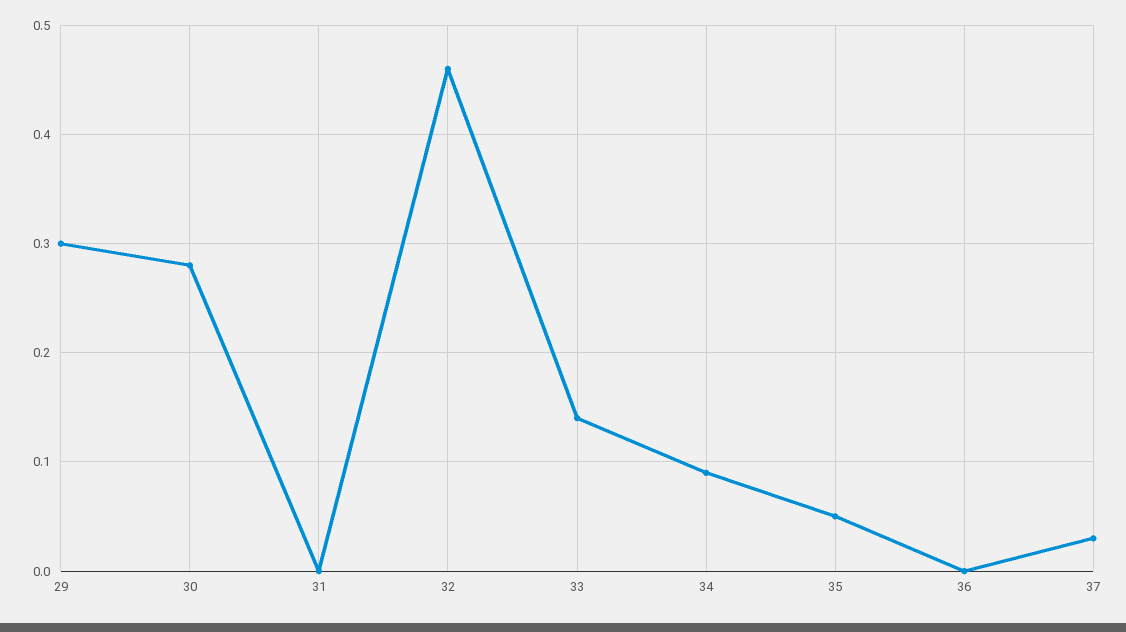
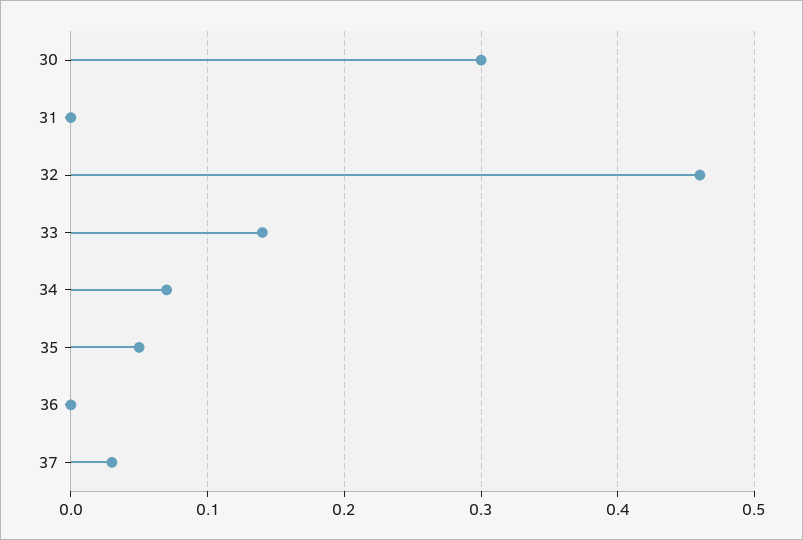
  {
-   "29": 0.3,
-   "30": 0.28,
+   "30": 0.3,
    "31": 0,
    "32": 0.46,
    "33": 0.14,
-   "34": 0.09,
+   "34": 0.07,
    "35": 0.05,
    "36": 0,
    "37": 0.03
  }

